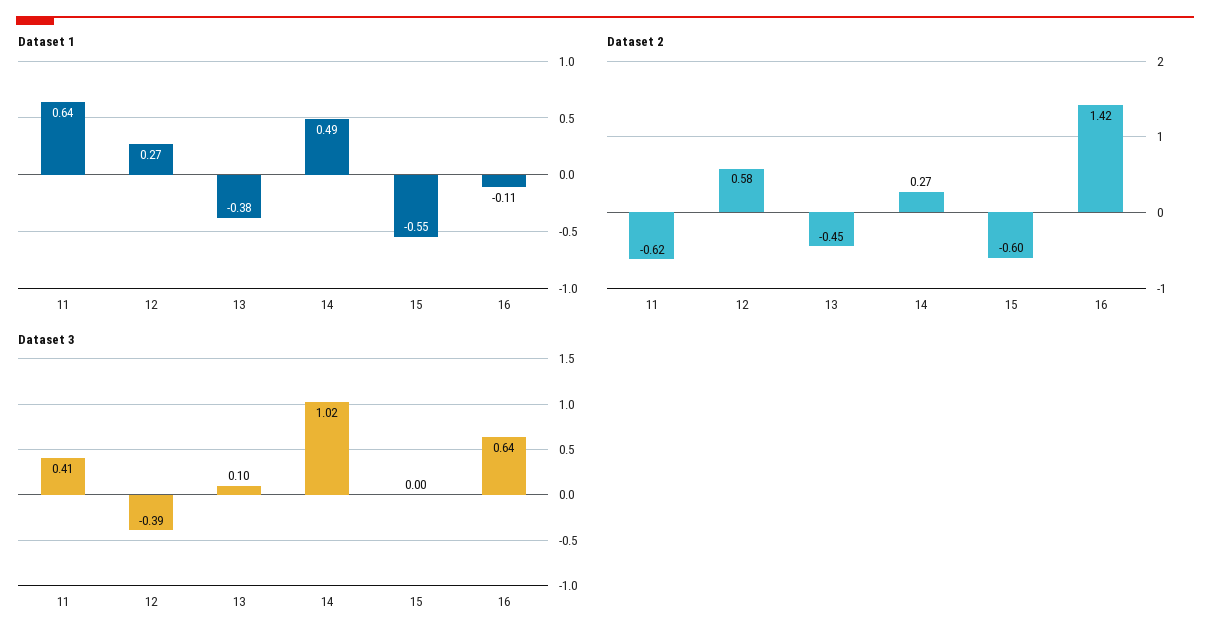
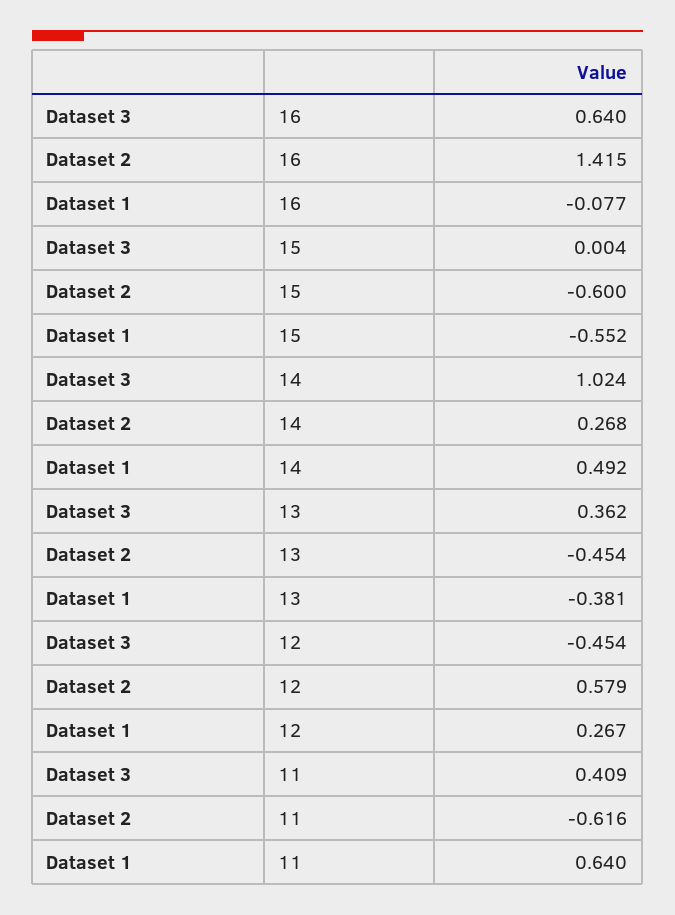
  {
    "Dataset 1": {
      "11": 0.64,
      "12": 0.267,
      "13": -0.381,
      "14": 0.492,
      "15": -0.552,
-     "16": -0.11
+     "16": -0.077
    },
    "Dataset 2": {
      "11": -0.616,
      "12": 0.579,
      "13": -0.454,
      "14": 0.268,
      "15": -0.6,
      "16": 1.415
    },
    "Dataset 3": {
      "11": 0.409,
-     "12": -0.39,
+     "12": -0.454,
-     "13": 0.1,
+     "13": 0.362,
      "14": 1.024,
      "15": 0.004,
      "16": 0.64
    }
  }

